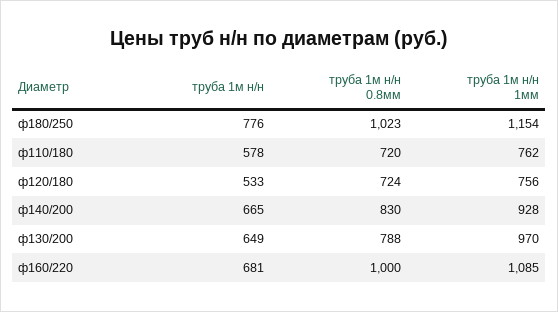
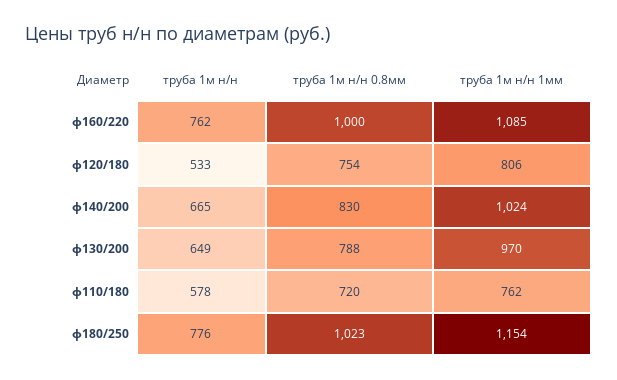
  {
    "труба 1м н/н": {
      "ф180/250": 776,
      "ф110/180": 578,
      "ф120/180": 533,
      "ф140/200": 665,
      "ф130/200": 649,
-     "ф160/220": 681
+     "ф160/220": 762
    },
    "труба 1м н/н 0.8мм": {
      "ф180/250": 1023,
      "ф110/180": 720,
-     "ф120/180": 724,
+     "ф120/180": 754,
      "ф140/200": 830,
      "ф130/200": 788,
      "ф160/220": 1000
    },
    "труба 1м н/н 1мм": {
      "ф180/250": 1154,
      "ф110/180": 762,
-     "ф120/180": 756,
+     "ф120/180": 806,
-     "ф140/200": 928,
+     "ф140/200": 1024,
      "ф130/200": 970,
      "ф160/220": 1085
    }
  }

